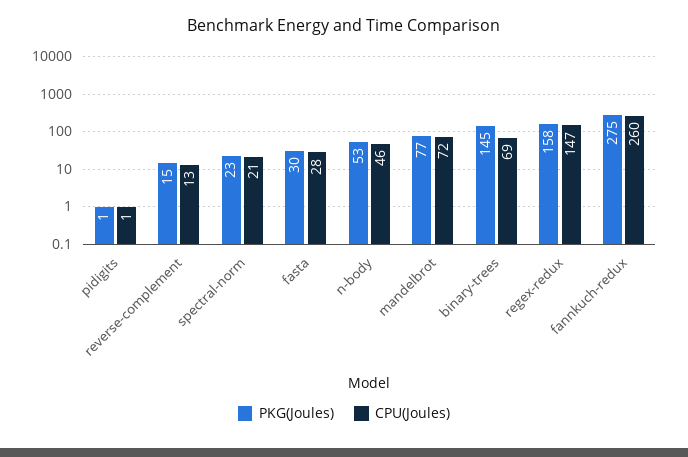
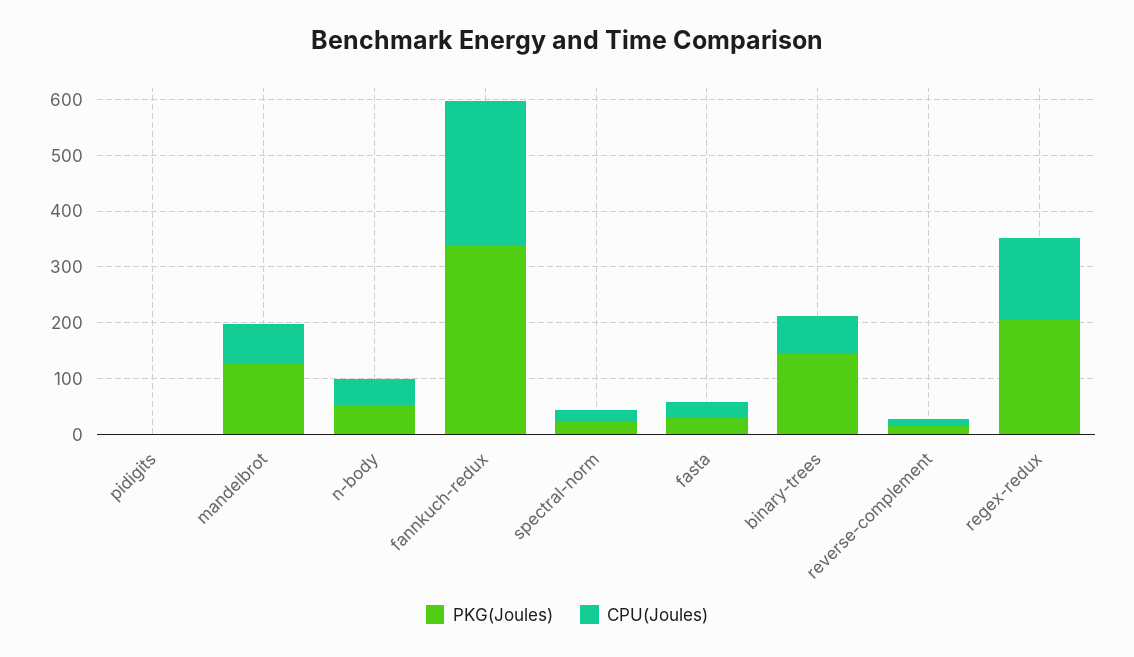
  {
    "PKG(Joules)": {
      "pidigits": 1,
      "reverse-complement": 15,
      "spectral-norm": 23,
      "fasta": 30,
      "n-body": 53,
-     "mandelbrot": 77,
+     "mandelbrot": 120,
      "binary-trees": 145,
-     "regex-redux": 158,
+     "regex-redux": 200,
-     "fannkuch-redux": 275
+     "fannkuch-redux": 340
    },
    "CPU(Joules)": {
      "pidigits": 1,
      "reverse-complement": 13,
      "spectral-norm": 21,
      "fasta": 28,
      "n-body": 46,
      "mandelbrot": 72,
      "binary-trees": 69,
      "regex-redux": 147,
      "fannkuch-redux": 260
    }
  }

